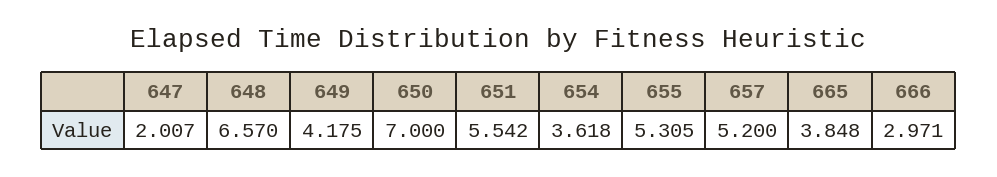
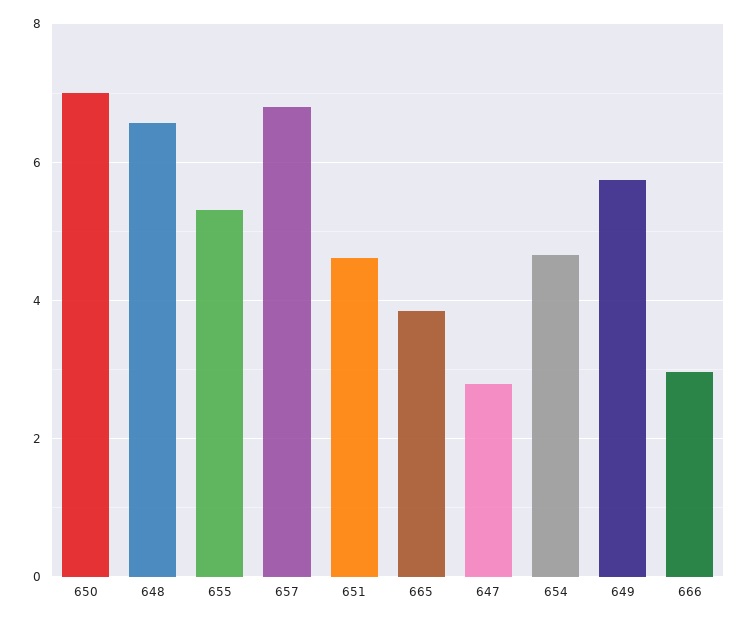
  {
-   "647": 2.007,
+   "647": 2.8,
    "648": 6.57,
-   "649": 4.175,
+   "649": 5.8,
    "650": 7,
-   "651": 5.542,
+   "651": 4.6,
-   "654": 3.618,
+   "654": 4.6,
    "655": 5.305,
-   "657": 5.2,
+   "657": 6.8,
    "665": 3.848,
    "666": 2.971
  }

